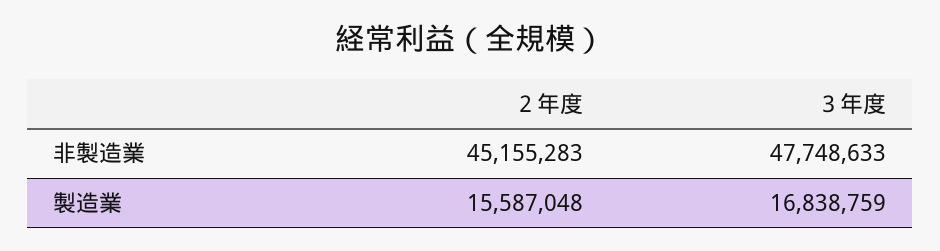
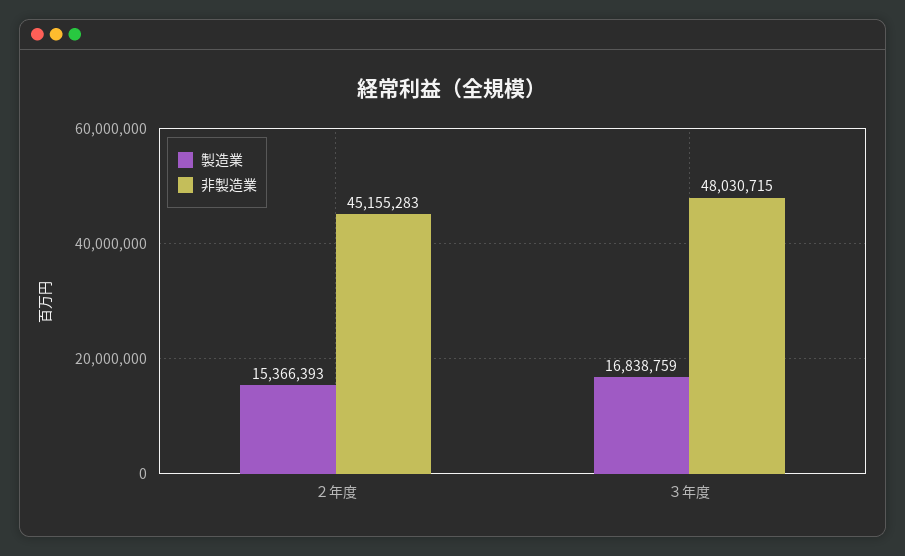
  {
    "非製造業": {
      "２年度": 45155283,
-     "３年度": 47748633
+     "３年度": 48030715
    },
    "製造業": {
-     "２年度": 15587048,
+     "２年度": 15366393,
      "３年度": 16838759
    }
  }

